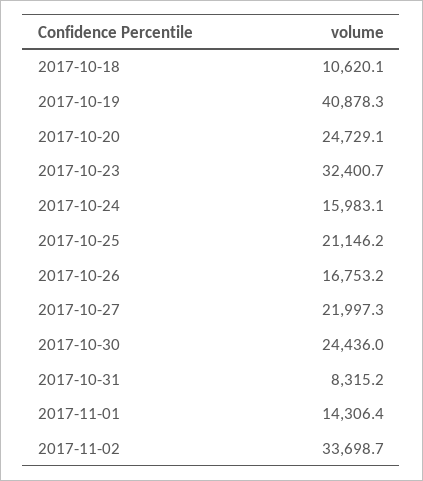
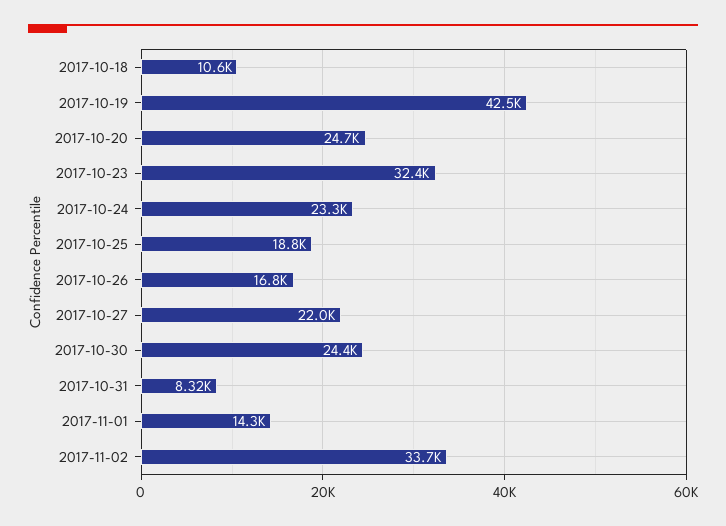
  {
    "2017-10-18": 10620.1,
-   "2017-10-19": 40878.3,
+   "2017-10-19": 42500,
    "2017-10-20": 24729.1,
    "2017-10-23": 32400.7,
-   "2017-10-24": 15983.1,
+   "2017-10-24": 23300,
-   "2017-10-25": 21146.2,
+   "2017-10-25": 18800,
    "2017-10-26": 16753.2,
    "2017-10-27": 21997.3,
    "2017-10-30": 24436,
    "2017-10-31": 8315.2,
    "2017-11-01": 14306.4,
    "2017-11-02": 33698.7
  }

